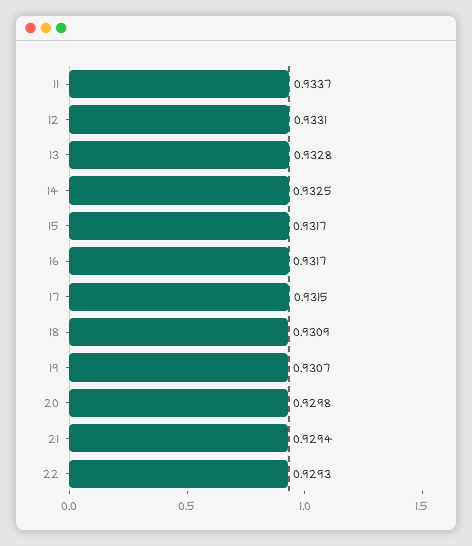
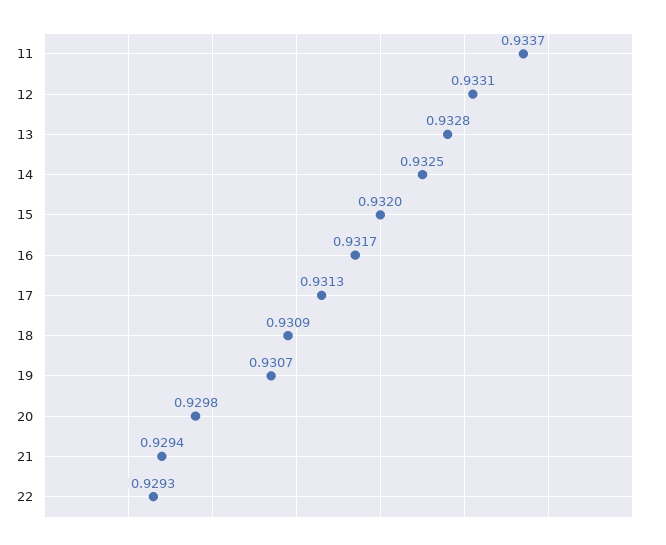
  {
    "11": 0.9337,
    "12": 0.9331,
    "13": 0.9328,
    "14": 0.9325,
-   "15": 0.9317,
+   "15": 0.932,
    "16": 0.9317,
-   "17": 0.9315,
+   "17": 0.9313,
    "18": 0.9309,
    "19": 0.9307,
    "20": 0.9298,
    "21": 0.9294,
    "22": 0.9293
  }

